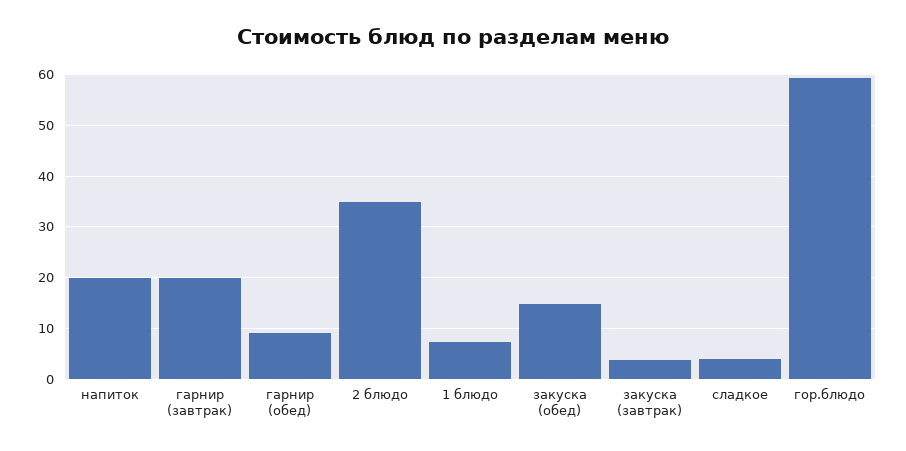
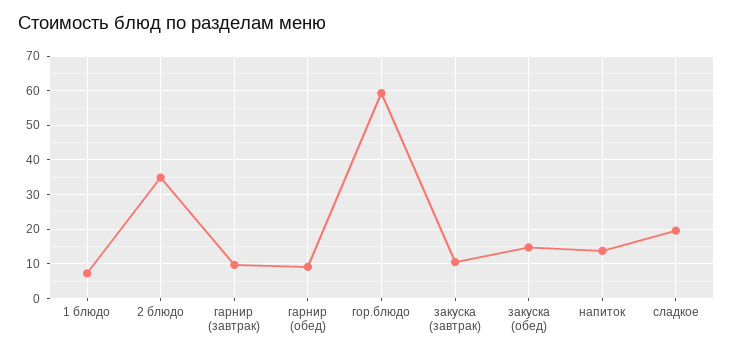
  {
-   "напиток": 20,
+   "напиток": 14,
-   "гарнир (завтрак)": 20,
+   "гарнир (завтрак)": 10,
    "гарнир (обед)": 10,
    "2 блюдо": 34,
    "1 блюдо": 8,
    "закуска (обед)": 14,
-   "закуска (завтрак)": 4,
+   "закуска (завтрак)": 10,
-   "сладкое": 4,
+   "сладкое": 20,
    "гор.блюдо": 60
  }

